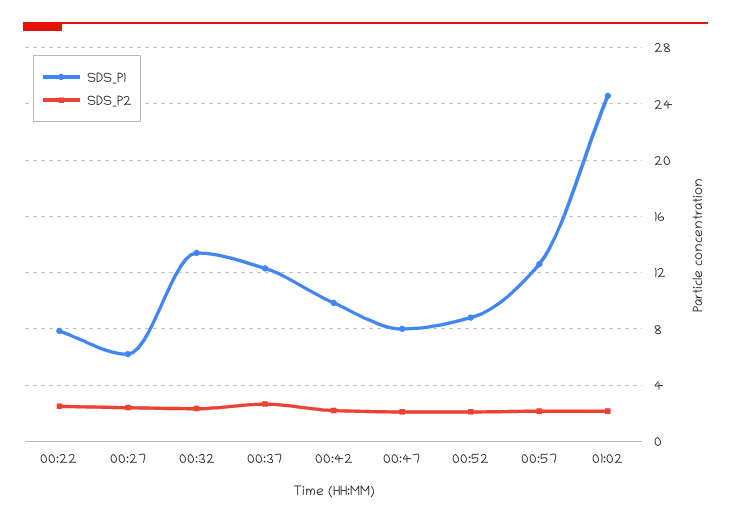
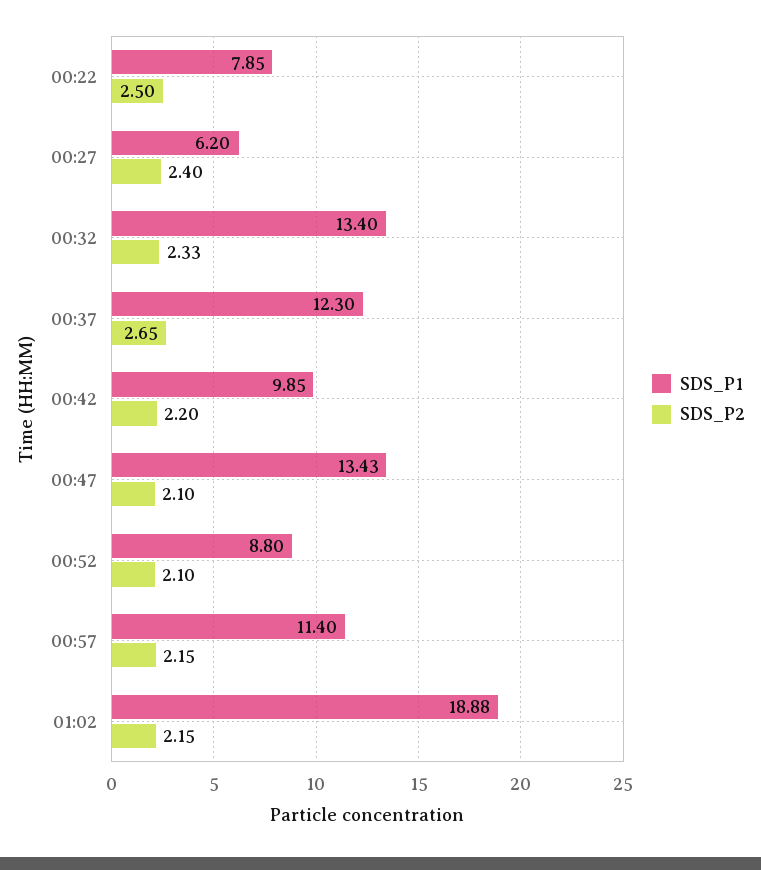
  {
    "SDS_P1": {
      "00:22": 7.85,
      "00:27": 6.2,
      "00:32": 13.4,
      "00:37": 12.3,
      "00:42": 9.85,
-     "00:47": 8,
+     "00:47": 13.43,
      "00:52": 8.8,
-     "00:57": 12.5,
+     "00:57": 11.4,
-     "01:02": 24.5
+     "01:02": 18.88
    },
    "SDS_P2": {
      "00:22": 2.5,
      "00:27": 2.4,
      "00:32": 2.33,
      "00:37": 2.65,
      "00:42": 2.2,
      "00:47": 2.1,
      "00:52": 2.1,
      "00:57": 2.15,
      "01:02": 2.15
    }
  }

